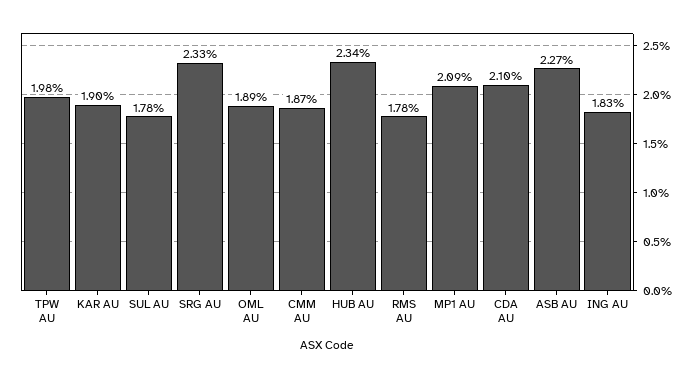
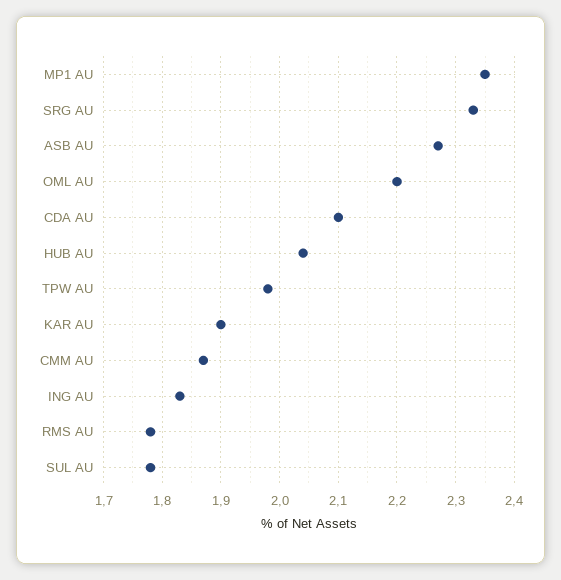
  {
    "TPW AU": 1.98,
    "KAR AU": 1.9,
    "SUL AU": 1.78,
    "SRG AU": 2.33,
-   "OML AU": 1.89,
+   "OML AU": 2.2,
    "CMM AU": 1.87,
-   "HUB AU": 2.34,
+   "HUB AU": 2.05,
    "RMS AU": 1.78,
-   "MP1 AU": 2.09,
+   "MP1 AU": 2.35,
    "CDA AU": 2.1,
    "ASB AU": 2.27,
    "ING AU": 1.83
  }

